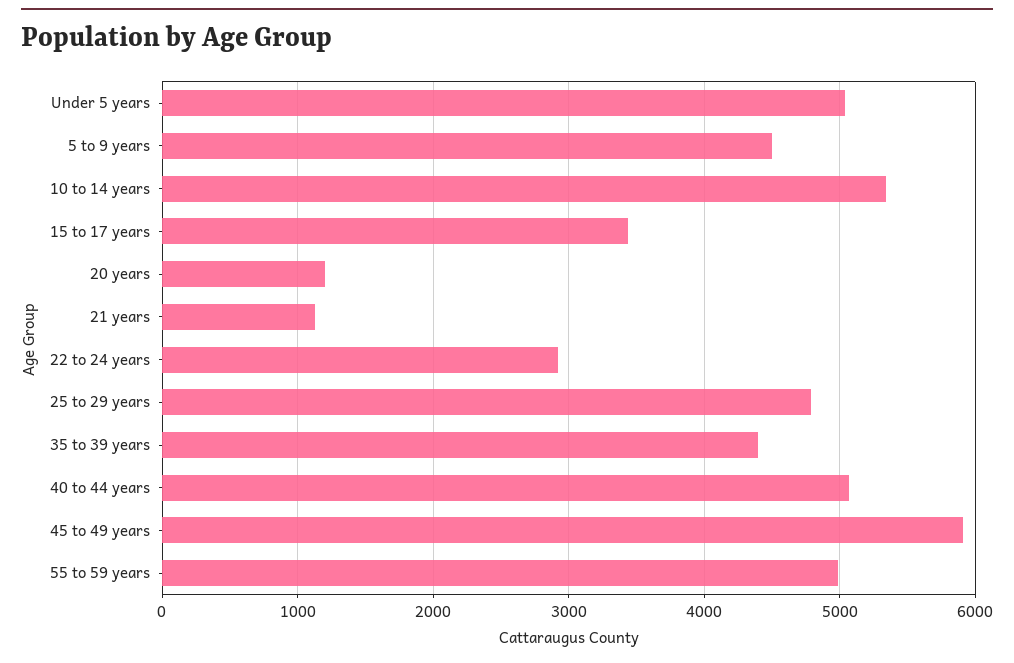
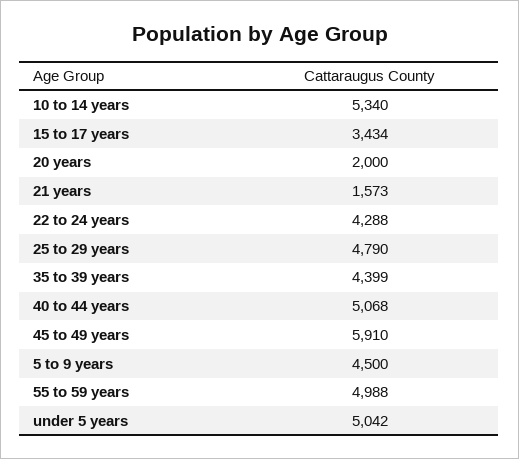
  {
    "Under 5 years": 5042,
    "5 to 9 years": 4500,
    "10 to 14 years": 5340,
    "15 to 17 years": 3434,
-   "20 years": 1200,
+   "20 years": 2000,
-   "21 years": 1100,
+   "21 years": 1573,
-   "22 to 24 years": 2900,
+   "22 to 24 years": 4288,
    "25 to 29 years": 4790,
    "35 to 39 years": 4399,
    "40 to 44 years": 5068,
    "45 to 49 years": 5910,
    "55 to 59 years": 4988
  }

